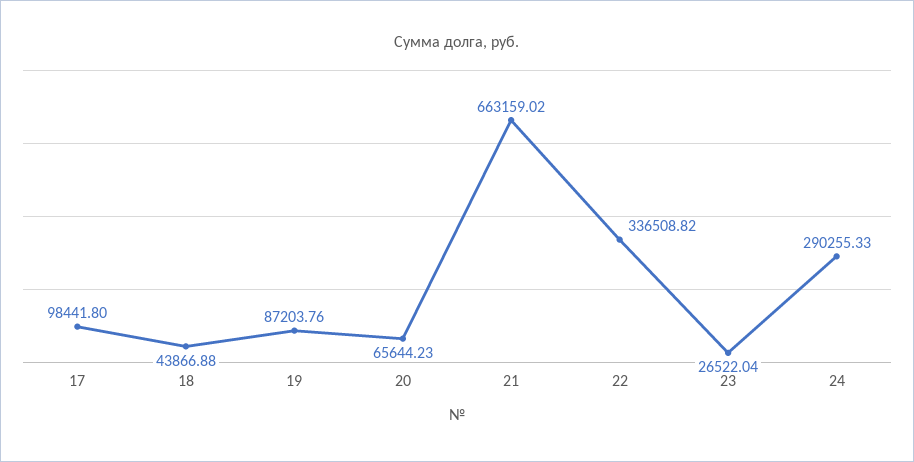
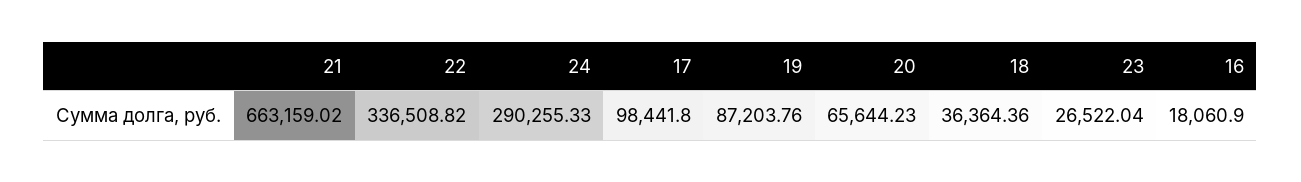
  {
    "17": 98441.8,
-   "18": 43866.88,
+   "18": 36364.36,
    "19": 87203.76,
    "20": 65644.23,
    "21": 663159.02,
    "22": 336508.82,
    "23": 26522.04,
-   "24": 290255.33
+   "24": 290255.33,
+   "16": 18060.9
  }

